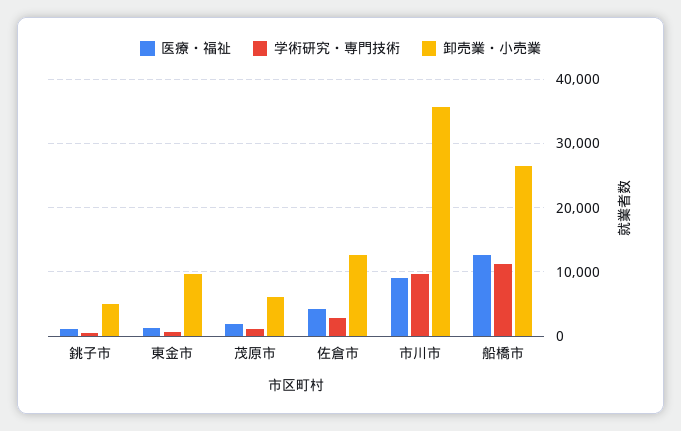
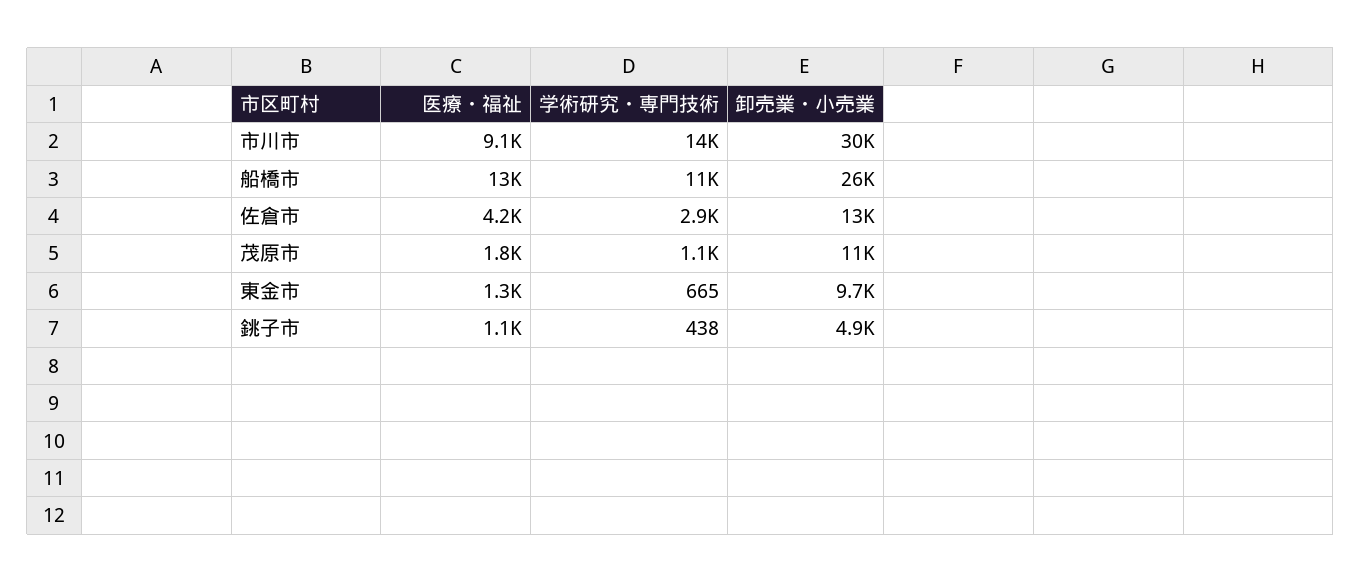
  {
    "医療・福祉": {
      "銚子市": 1100,
      "東金市": 1300,
      "茂原市": 1800,
      "佐倉市": 4200,
      "市川市": 9100,
      "船橋市": 13000
    },
    "学術研究・専門技術": {
      "銚子市": 438,
      "東金市": 665,
      "茂原市": 1100,
      "佐倉市": 2900,
-     "市川市": 10000,
+     "市川市": 14000,
      "船橋市": 11000
    },
    "卸売業・小売業": {
      "銚子市": 4900,
      "東金市": 9700,
-     "茂原市": 6000,
+     "茂原市": 11000,
      "佐倉市": 13000,
-     "市川市": 36000,
+     "市川市": 30000,
      "船橋市": 26000
    }
  }

